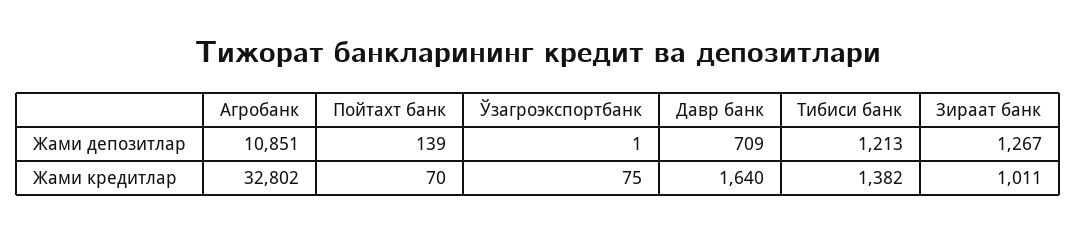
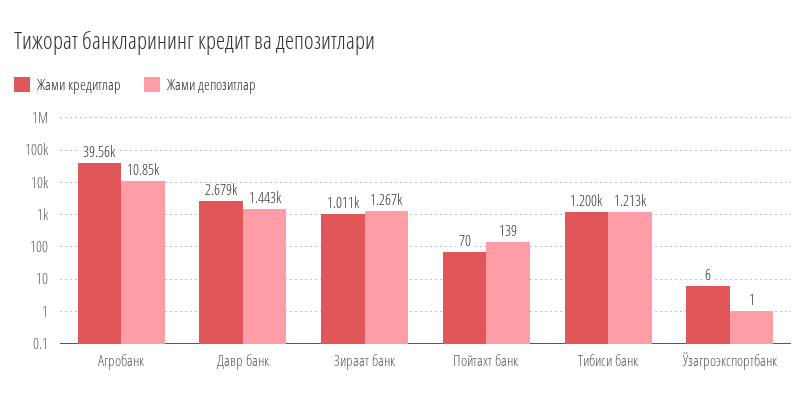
  {
    "Жами депозитлар": {
      "Агробанк": 10851,
      "Пойтахт банк": 139,
      "Ўзагроэкспортбанк": 1,
-     "Давр банк": 709,
+     "Давр банк": 1443,
      "Тибиси банк": 1213,
      "Зираат банк": 1267
    },
    "Жами кредитлар": {
-     "Агробанк": 32802,
+     "Агробанк": 39560,
      "Пойтахт банк": 70,
-     "Ўзагроэкспортбанк": 75,
+     "Ўзагроэкспортбанк": 6,
-     "Давр банк": 1640,
+     "Давр банк": 2679,
-     "Тибиси банк": 1382,
+     "Тибиси банк": 1200,
      "Зираат банк": 1011
    }
  }

